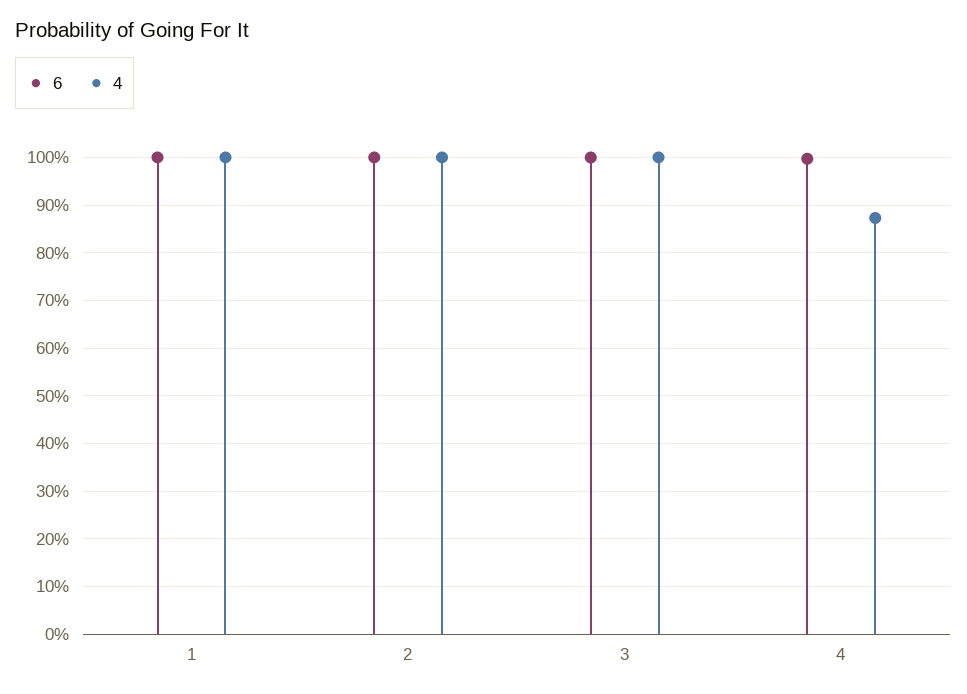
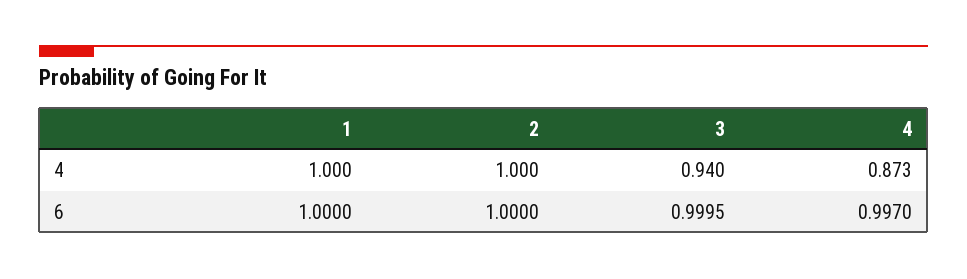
  {
    "6": {
      "1": 1,
      "2": 1,
      "3": 0.9995,
      "4": 0.997
    },
    "4": {
      "1": 1,
      "2": 1,
-     "3": 1,
+     "3": 0.94,
      "4": 0.873
    }
  }

